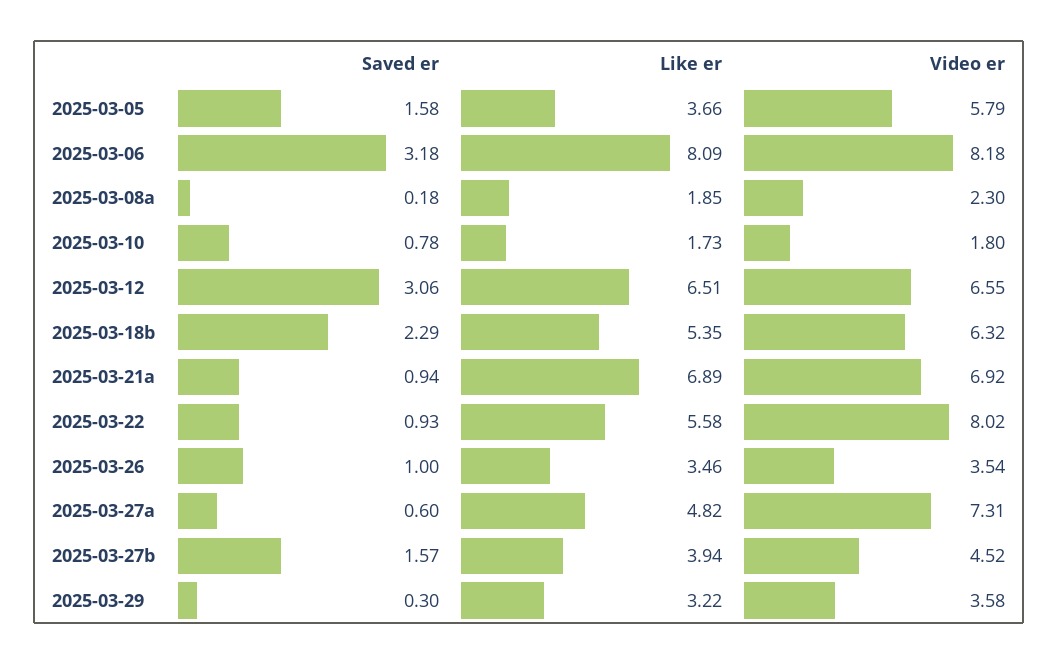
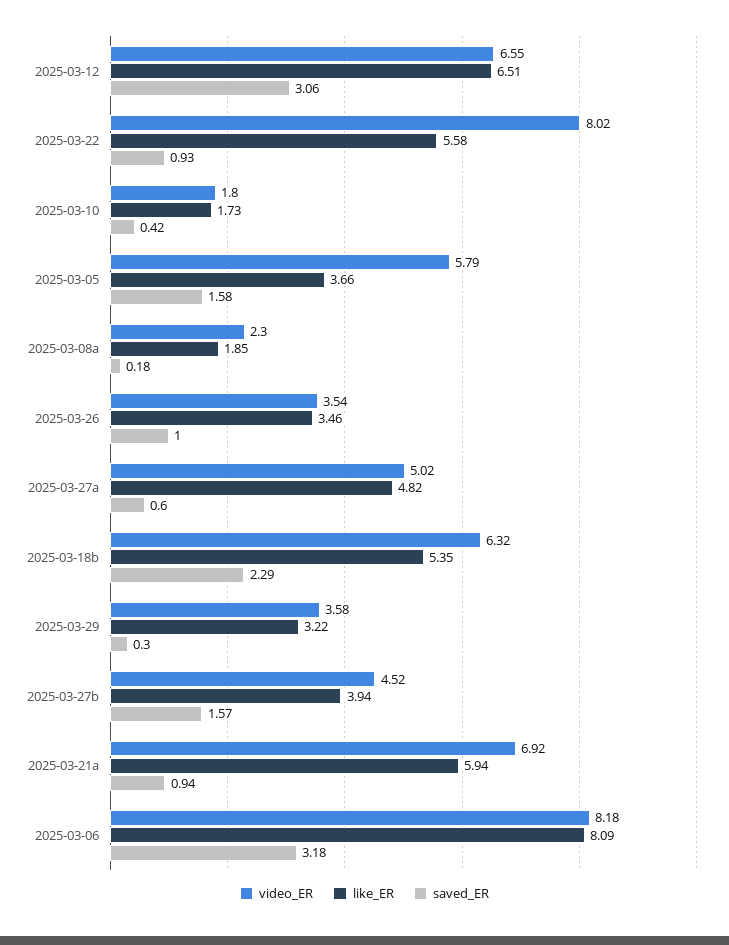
  {
    "Saved er": {
      "2025-03-05": 1.58,
      "2025-03-06": 3.18,
      "2025-03-08a": 0.18,
-     "2025-03-10": 0.78,
+     "2025-03-10": 0.42,
      "2025-03-12": 3.06,
      "2025-03-18b": 2.29,
      "2025-03-21a": 0.94,
      "2025-03-22": 0.93,
      "2025-03-26": 1,
      "2025-03-27a": 0.6,
      "2025-03-27b": 1.57,
      "2025-03-29": 0.3
    },
    "Like er": {
      "2025-03-05": 3.66,
      "2025-03-06": 8.09,
      "2025-03-08a": 1.85,
      "2025-03-10": 1.73,
      "2025-03-12": 6.51,
      "2025-03-18b": 5.35,
-     "2025-03-21a": 6.89,
+     "2025-03-21a": 5.94,
      "2025-03-22": 5.58,
      "2025-03-26": 3.46,
      "2025-03-27a": 4.82,
      "2025-03-27b": 3.94,
      "2025-03-29": 3.22
    },
    "Video er": {
      "2025-03-05": 5.79,
      "2025-03-06": 8.18,
      "2025-03-08a": 2.3,
      "2025-03-10": 1.8,
      "2025-03-12": 6.55,
      "2025-03-18b": 6.32,
      "2025-03-21a": 6.92,
      "2025-03-22": 8.02,
      "2025-03-26": 3.54,
-     "2025-03-27a": 7.31,
+     "2025-03-27a": 5.02,
      "2025-03-27b": 4.52,
      "2025-03-29": 3.58
    }
  }

